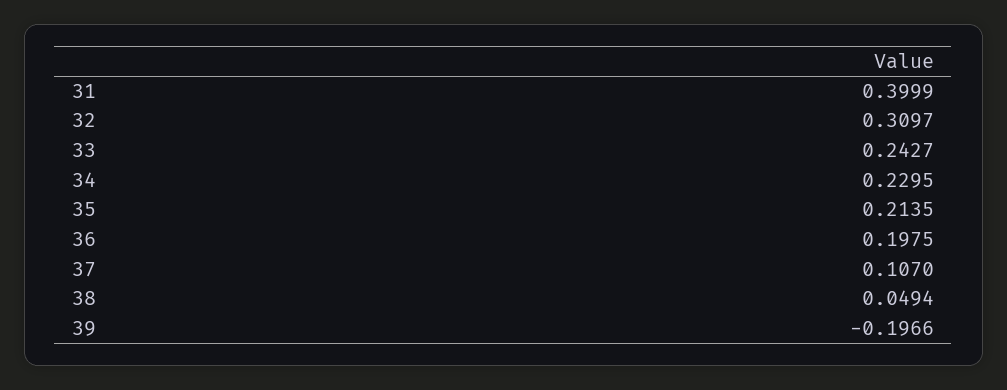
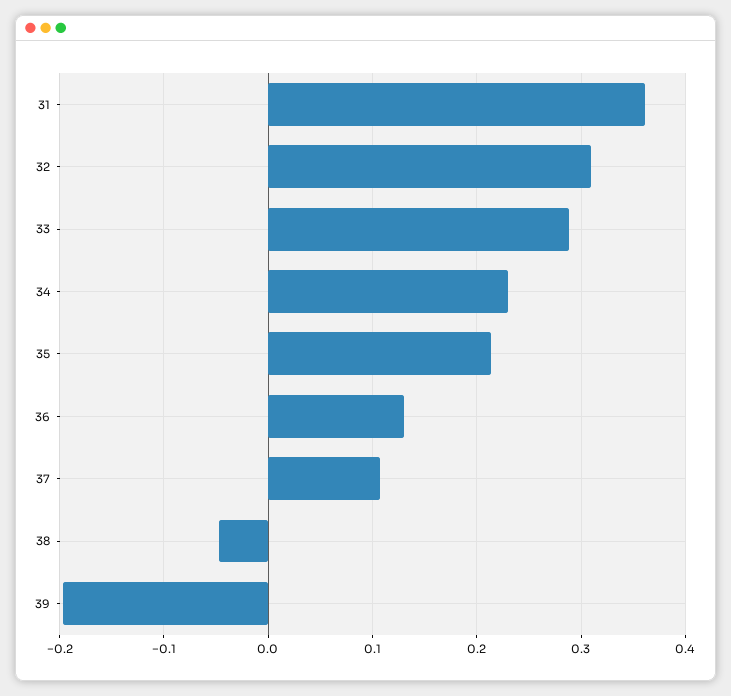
  {
-   "31": 0.3999,
+   "31": 0.36,
    "32": 0.3097,
-   "33": 0.2427,
+   "33": 0.29,
    "34": 0.2295,
    "35": 0.2135,
-   "36": 0.1975,
+   "36": 0.13,
    "37": 0.107,
-   "38": 0.0494,
+   "38": -0.05,
    "39": -0.1966
  }

